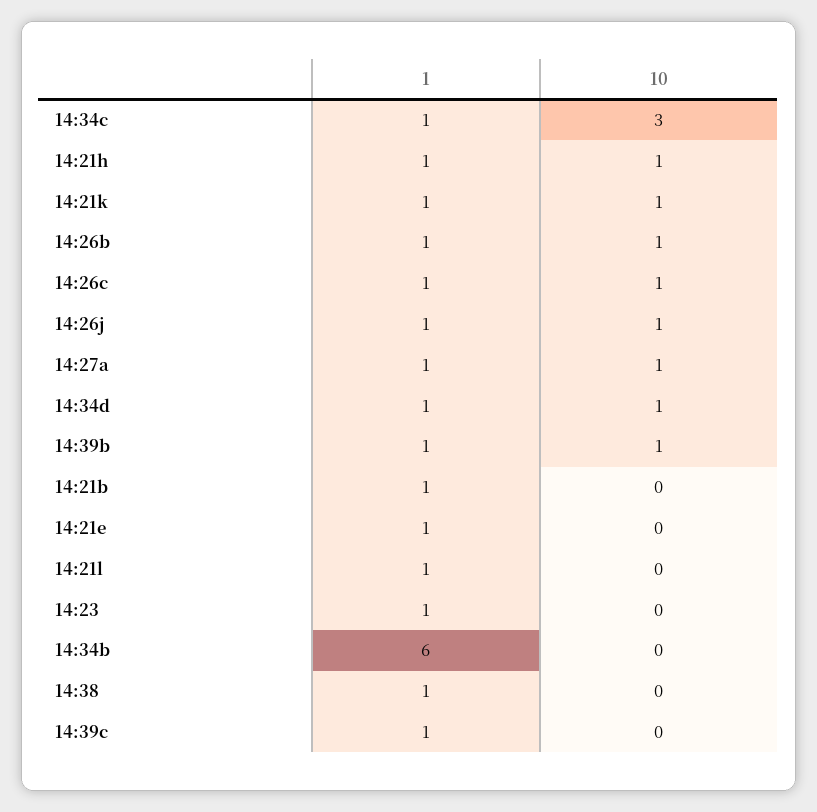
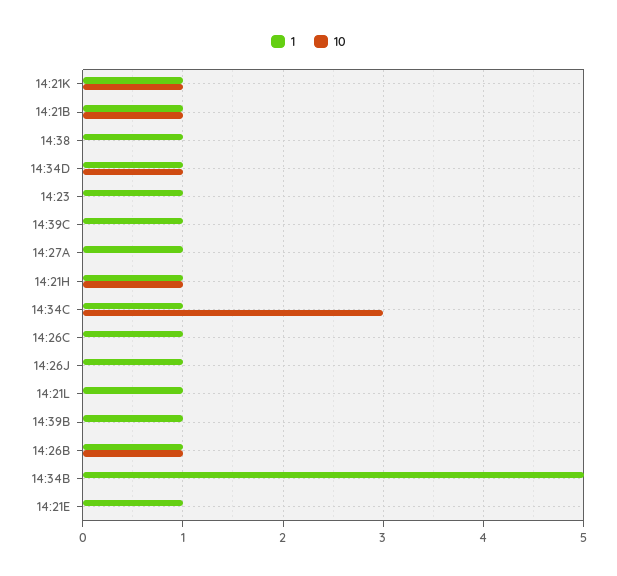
  {
    "1": {
      "14:34c": 1,
      "14:21h": 1,
      "14:21k": 1,
      "14:26b": 1,
      "14:26c": 1,
      "14:26j": 1,
      "14:27a": 1,
      "14:34d": 1,
      "14:39b": 1,
      "14:21b": 1,
      "14:21e": 1,
      "14:21l": 1,
      "14:23": 1,
-     "14:34b": 6,
+     "14:34b": 5,
      "14:38": 1,
      "14:39c": 1
    },
    "10": {
      "14:34c": 3,
      "14:21h": 1,
      "14:21k": 1,
      "14:26b": 1,
-     "14:26c": 1,
+     "14:26c": 0,
-     "14:26j": 1,
+     "14:26j": 0,
-     "14:27a": 1,
+     "14:27a": 0,
      "14:34d": 1,
-     "14:39b": 1,
+     "14:39b": 0,
-     "14:21b": 0,
+     "14:21b": 1,
      "14:21e": 0,
      "14:21l": 0,
      "14:23": 0,
      "14:34b": 0,
      "14:38": 0,
      "14:39c": 0
    }
  }

